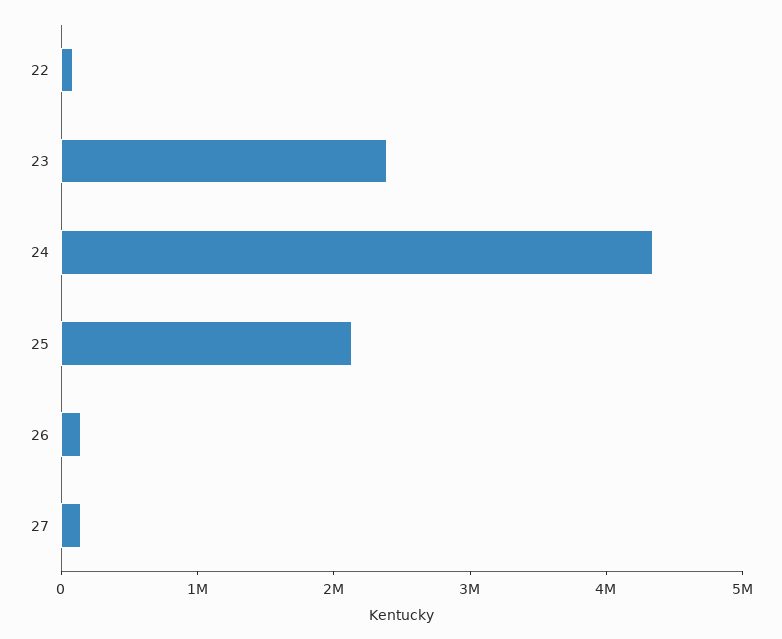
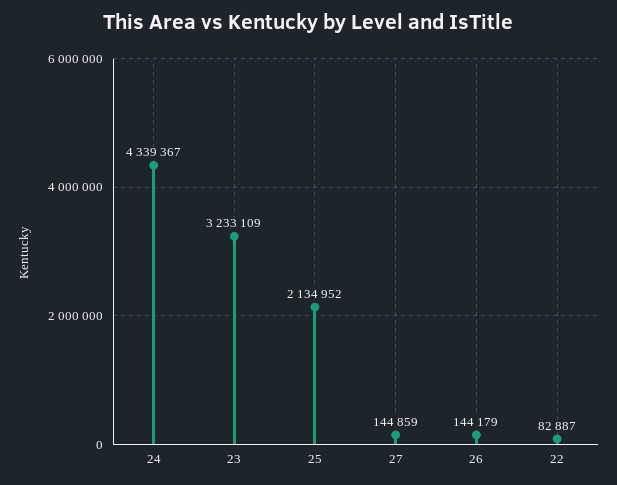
  {
    "22": 82887,
-   "23": 2400000,
+   "23": 3233109,
    "24": 4339367,
    "25": 2134952,
    "26": 144179,
    "27": 144859
  }

